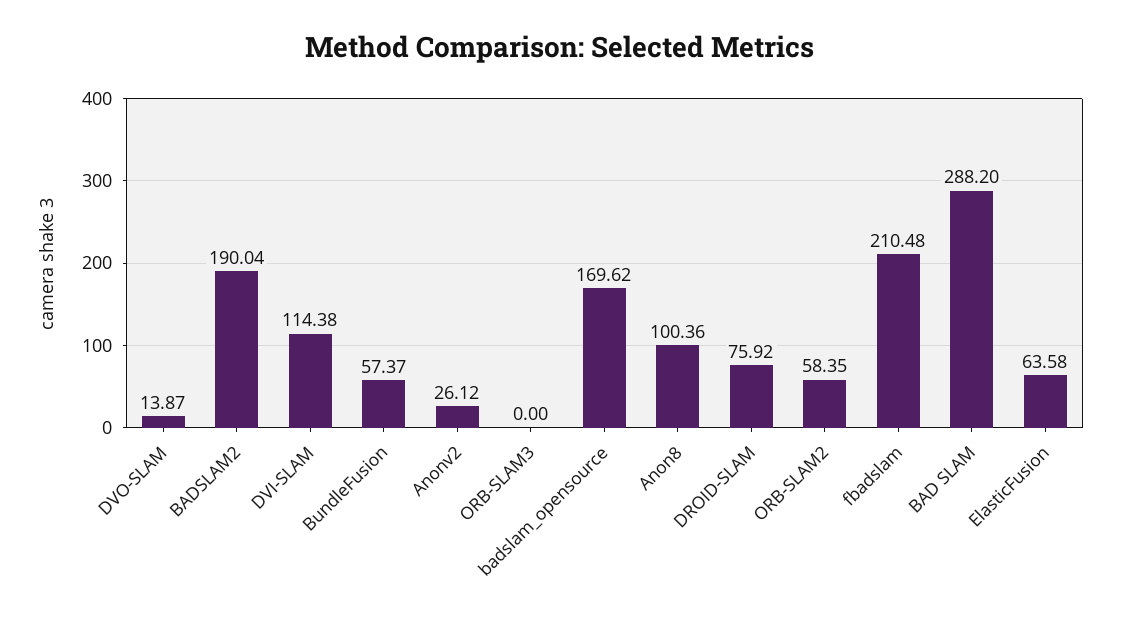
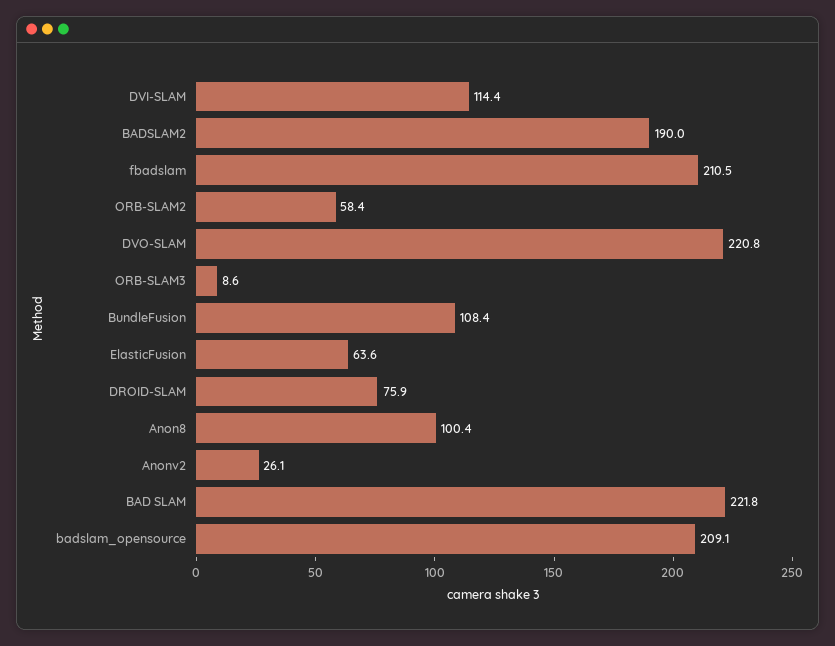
  {
-   "DVO-SLAM": 13.87,
+   "DVO-SLAM": 220.8,
    "BADSLAM2": 190.04,
    "DVI-SLAM": 114.38,
-   "BundleFusion": 57.37,
+   "BundleFusion": 108.4,
    "Anonv2": 26.12,
-   "ORB-SLAM3": 0,
+   "ORB-SLAM3": 8.6,
-   "badslam_opensource": 169.62,
+   "badslam_opensource": 209.1,
    "Anon8": 100.36,
    "DROID-SLAM": 75.92,
    "ORB-SLAM2": 58.35,
    "fbadslam": 210.48,
-   "BAD SLAM": 288.2,
+   "BAD SLAM": 221.8,
    "ElasticFusion": 63.58
  }

